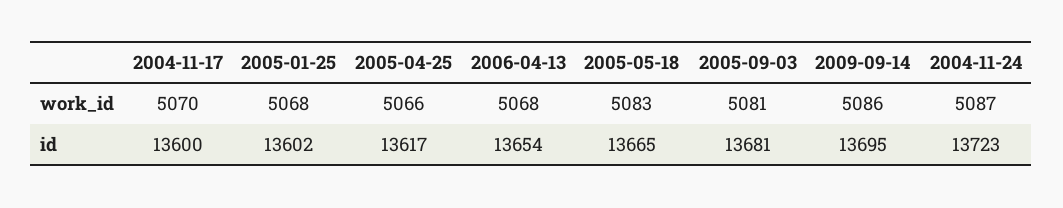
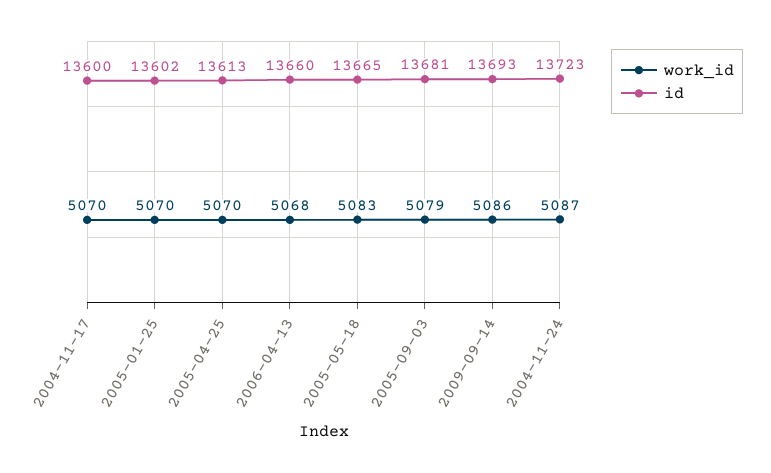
  {
    "work_id": {
      "2004-11-17": 5070,
-     "2005-01-25": 5068,
+     "2005-01-25": 5070,
-     "2005-04-25": 5066,
+     "2005-04-25": 5070,
      "2006-04-13": 5068,
      "2005-05-18": 5083,
-     "2005-09-03": 5081,
+     "2005-09-03": 5079,
      "2009-09-14": 5086,
      "2004-11-24": 5087
    },
    "id": {
      "2004-11-17": 13600,
      "2005-01-25": 13602,
-     "2005-04-25": 13617,
+     "2005-04-25": 13613,
-     "2006-04-13": 13654,
+     "2006-04-13": 13660,
      "2005-05-18": 13665,
      "2005-09-03": 13681,
-     "2009-09-14": 13695,
+     "2009-09-14": 13693,
      "2004-11-24": 13723
    }
  }

